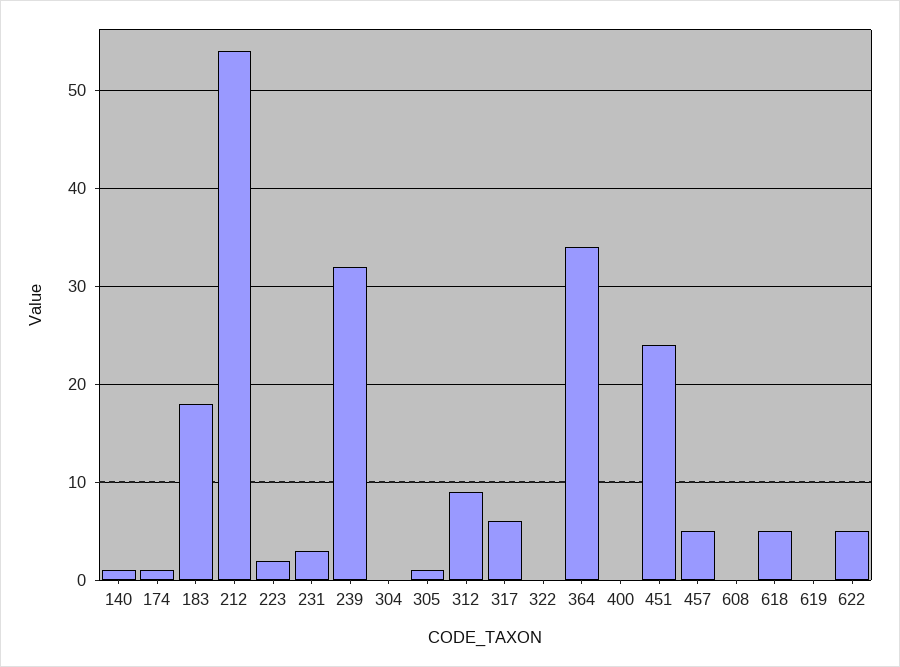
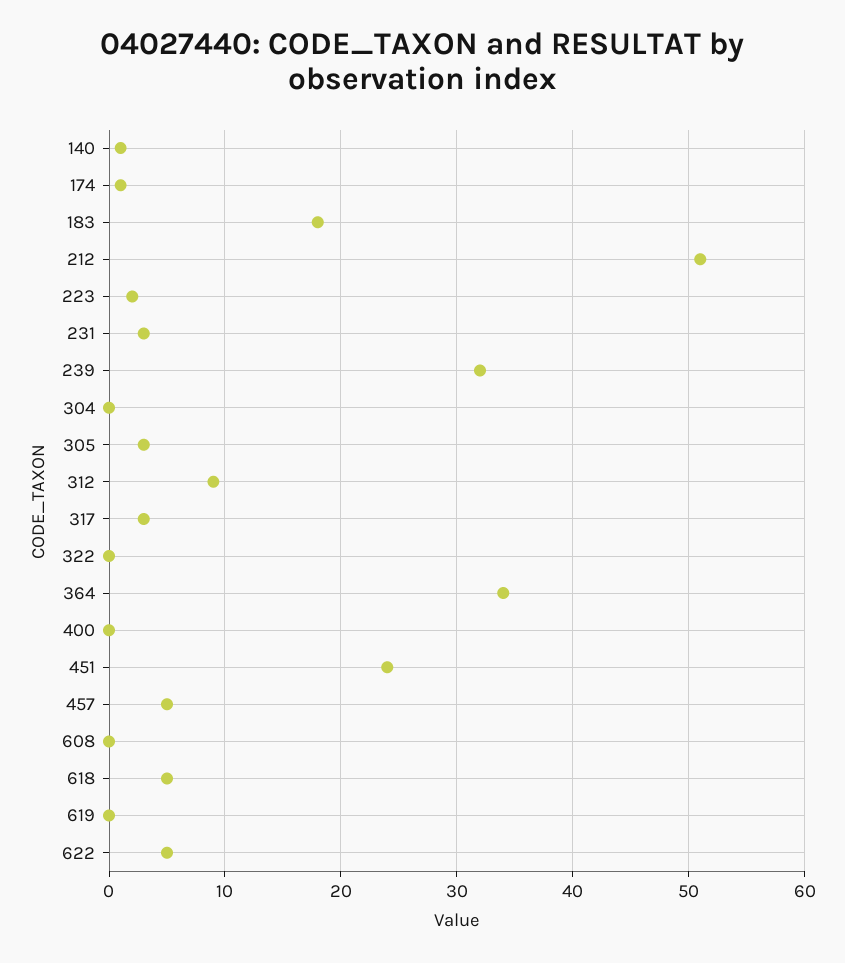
  {
    "140": 1,
    "174": 1,
    "183": 18,
-   "212": 54,
+   "212": 51,
    "223": 2,
    "231": 3,
    "239": 32,
    "304": 0,
-   "305": 1,
+   "305": 3,
    "312": 9,
-   "317": 6,
+   "317": 3,
    "322": 0,
    "364": 34,
    "400": 0,
    "451": 24,
    "457": 5,
    "608": 0,
    "618": 5,
    "619": 0,
    "622": 5
  }

